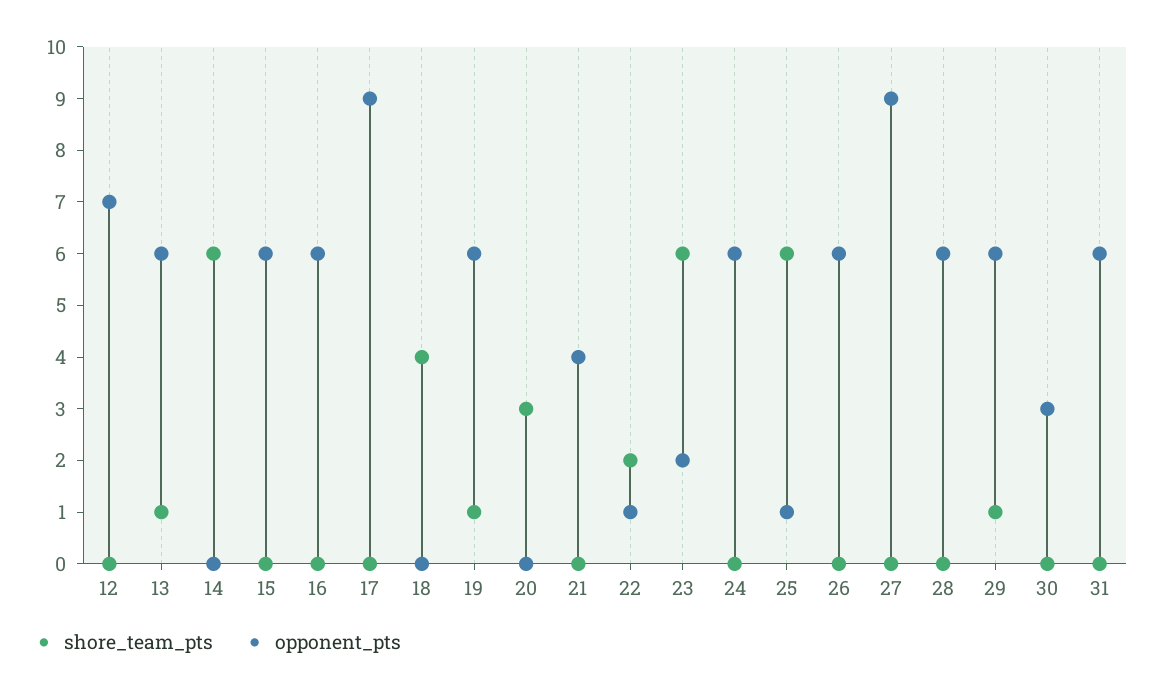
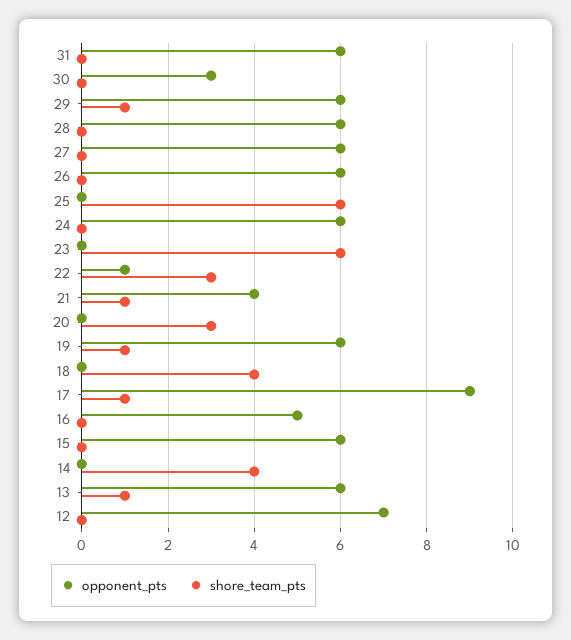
  {
    "shore_team_pts": {
      "12": 0,
      "13": 1,
-     "14": 6,
+     "14": 4,
      "15": 0,
      "16": 0,
-     "17": 0,
+     "17": 1,
      "18": 4,
      "19": 1,
      "20": 3,
-     "21": 0,
+     "21": 1,
-     "22": 2,
+     "22": 3,
      "23": 6,
      "24": 0,
      "25": 6,
      "26": 0,
      "27": 0,
      "28": 0,
      "29": 1,
      "30": 0,
      "31": 0
    },
    "opponent_pts": {
      "12": 7,
      "13": 6,
      "14": 0,
      "15": 6,
-     "16": 6,
+     "16": 5,
      "17": 9,
      "18": 0,
      "19": 6,
      "20": 0,
      "21": 4,
      "22": 1,
-     "23": 2,
+     "23": 0,
      "24": 6,
-     "25": 1,
+     "25": 0,
      "26": 6,
-     "27": 9,
+     "27": 6,
      "28": 6,
      "29": 6,
      "30": 3,
      "31": 6
    }
  }

